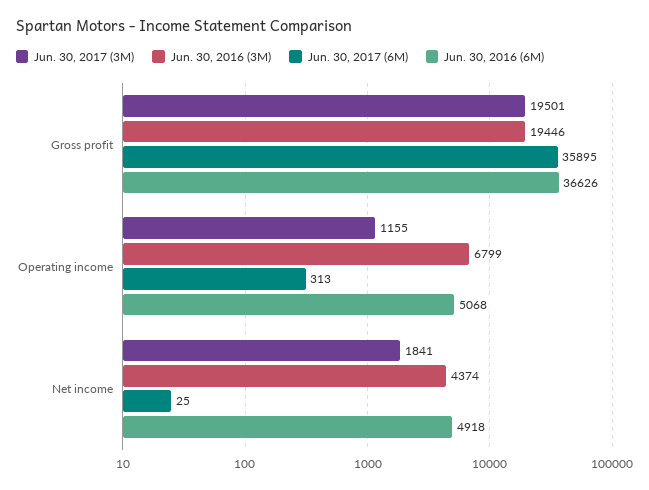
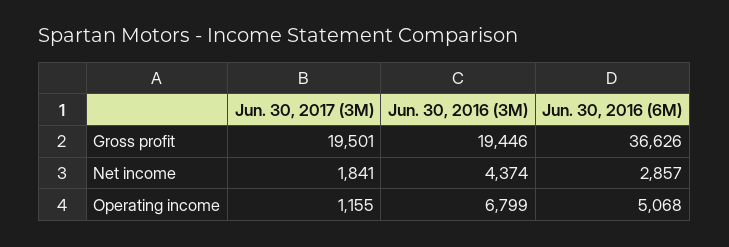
  {
    "Jun. 30, 2017 (3M)": {
      "Gross profit": 19501,
      "Operating income": 1155,
      "Net income": 1841
    },
    "Jun. 30, 2016 (3M)": {
      "Gross profit": 19446,
      "Operating income": 6799,
      "Net income": 4374
    },
-   "Jun. 30, 2017 (6M)": {
-     "Gross profit": 35895,
-     "Operating income": 313,
-     "Net income": 25
-   },
    "Jun. 30, 2016 (6M)": {
      "Gross profit": 36626,
      "Operating income": 5068,
-     "Net income": 4918
+     "Net income": 2857
    }
  }

